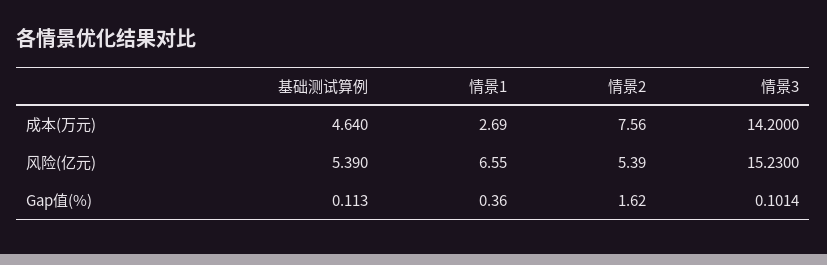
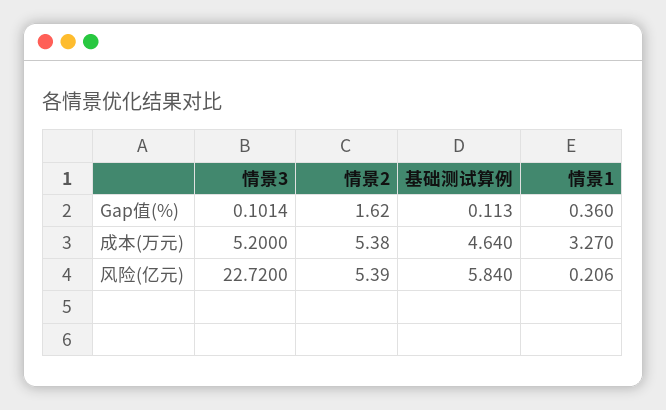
  {
    "基础测试算例": {
      "成本(万元)": 4.64,
-     "风险(亿元)": 5.39,
+     "风险(亿元)": 5.84,
      "Gap值(%)": 0.113
    },
    "情景1": {
-     "成本(万元)": 2.69,
+     "成本(万元)": 3.27,
-     "风险(亿元)": 6.55,
+     "风险(亿元)": 0.206,
      "Gap值(%)": 0.36
    },
    "情景2": {
-     "成本(万元)": 7.56,
+     "成本(万元)": 5.38,
      "风险(亿元)": 5.39,
      "Gap值(%)": 1.62
    },
    "情景3": {
-     "成本(万元)": 14.2,
+     "成本(万元)": 5.2,
-     "风险(亿元)": 15.23,
+     "风险(亿元)": 22.72,
      "Gap值(%)": 0.1014
    }
  }

